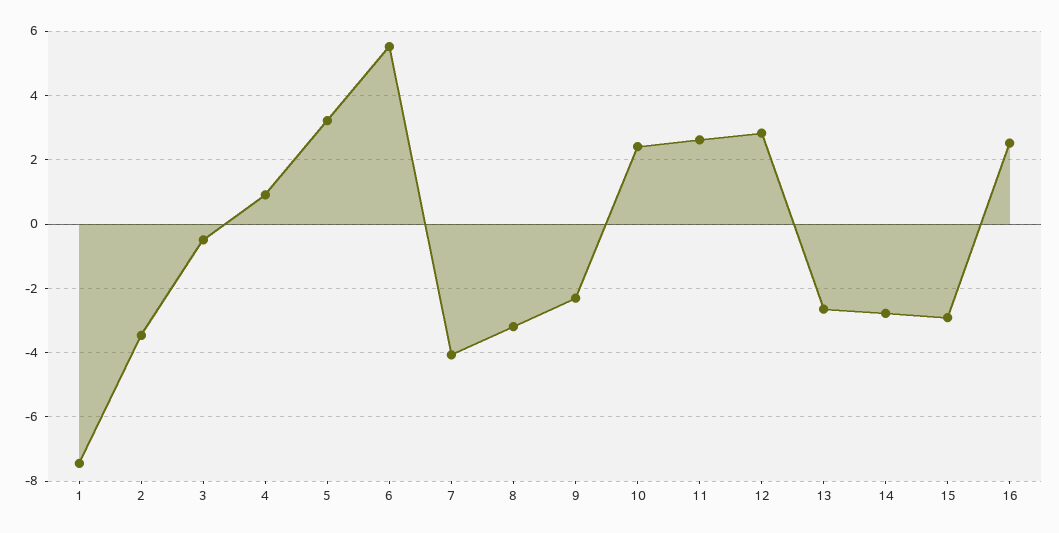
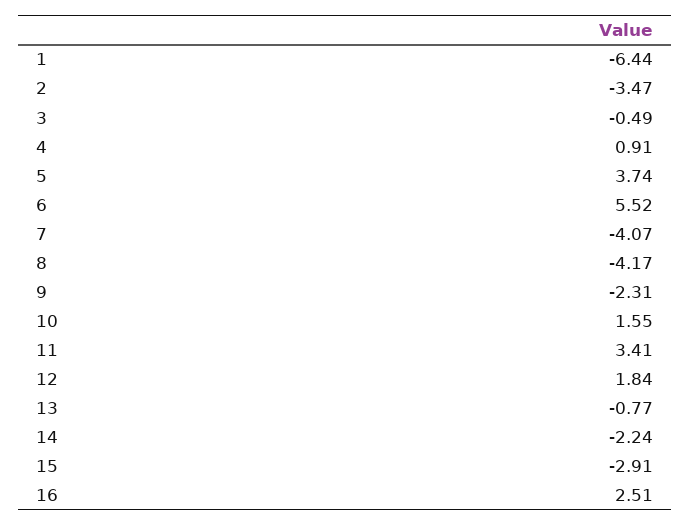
  {
-   "1": -7.4,
+   "1": -6.44,
    "2": -3.47,
    "3": -0.49,
    "4": 0.91,
-   "5": 3.2,
+   "5": 3.74,
    "6": 5.52,
    "7": -4.07,
-   "8": -3.2,
+   "8": -4.17,
    "9": -2.31,
-   "10": 2.4,
+   "10": 1.55,
-   "11": 2.6,
+   "11": 3.41,
-   "12": 2.8,
+   "12": 1.84,
-   "13": -2.6,
+   "13": -0.77,
-   "14": -2.8,
+   "14": -2.24,
    "15": -2.91,
    "16": 2.51
  }

